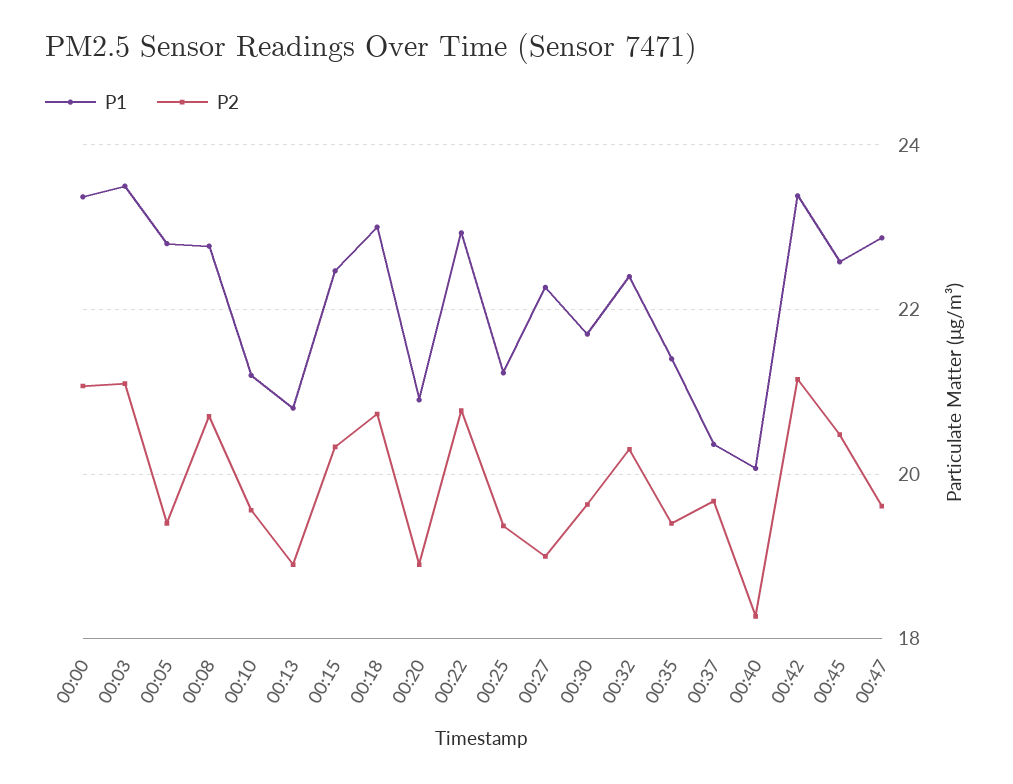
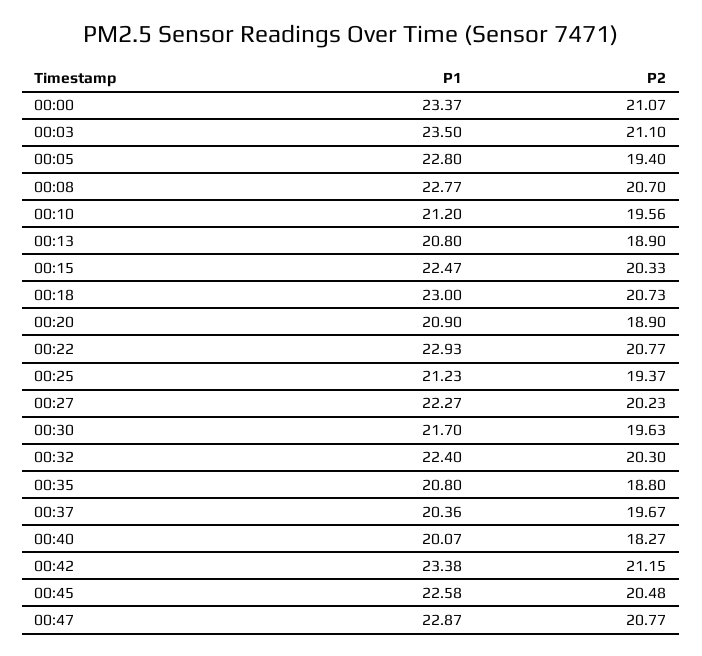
  {
    "P1": {
      "00:00": 23.37,
      "00:03": 23.5,
      "00:05": 22.8,
      "00:08": 22.77,
      "00:10": 21.2,
      "00:13": 20.8,
      "00:15": 22.47,
      "00:18": 23,
      "00:20": 20.9,
      "00:22": 22.93,
      "00:25": 21.23,
      "00:27": 22.27,
      "00:30": 21.7,
      "00:32": 22.4,
-     "00:35": 21.4,
+     "00:35": 20.8,
      "00:37": 20.36,
      "00:40": 20.07,
      "00:42": 23.38,
      "00:45": 22.58,
      "00:47": 22.87
    },
    "P2": {
      "00:00": 21.07,
      "00:03": 21.1,
      "00:05": 19.4,
      "00:08": 20.7,
      "00:10": 19.56,
      "00:13": 18.9,
      "00:15": 20.33,
      "00:18": 20.73,
      "00:20": 18.9,
      "00:22": 20.77,
      "00:25": 19.37,
-     "00:27": 19,
+     "00:27": 20.23,
      "00:30": 19.63,
      "00:32": 20.3,
-     "00:35": 19.4,
+     "00:35": 18.8,
      "00:37": 19.67,
      "00:40": 18.27,
      "00:42": 21.15,
      "00:45": 20.48,
-     "00:47": 19.6
+     "00:47": 20.77
    }
  }

